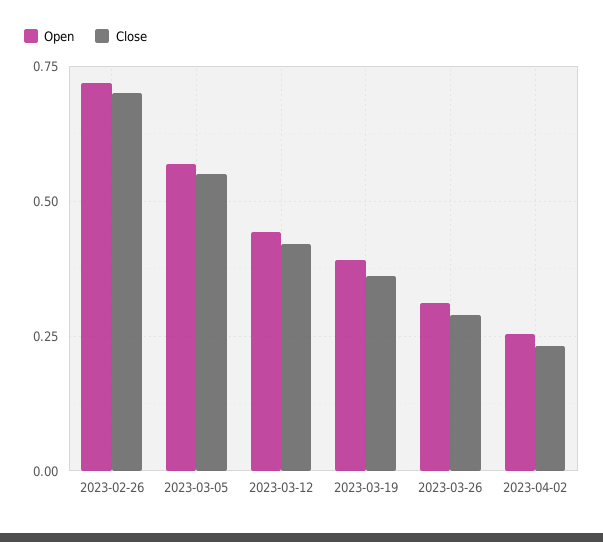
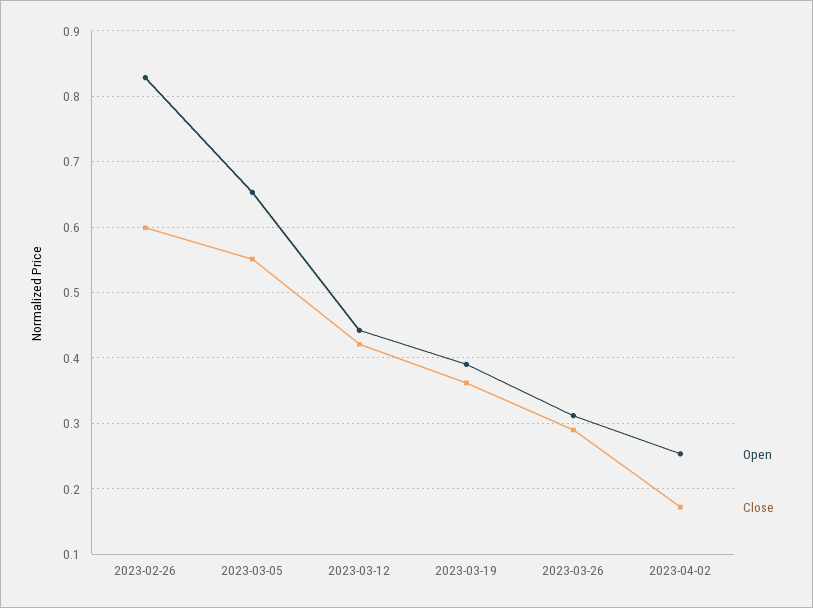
  {
    "Open": {
-     "2023-02-26": 0.725,
+     "2023-02-26": 0.83,
-     "2023-03-05": 0.575,
+     "2023-03-05": 0.65,
      "2023-03-12": 0.44,
      "2023-03-19": 0.39,
      "2023-03-26": 0.31,
      "2023-04-02": 0.25
    },
    "Close": {
-     "2023-02-26": 0.7,
+     "2023-02-26": 0.6,
      "2023-03-05": 0.55,
      "2023-03-12": 0.42,
      "2023-03-19": 0.36,
      "2023-03-26": 0.29,
-     "2023-04-02": 0.225
+     "2023-04-02": 0.17
    }
  }

